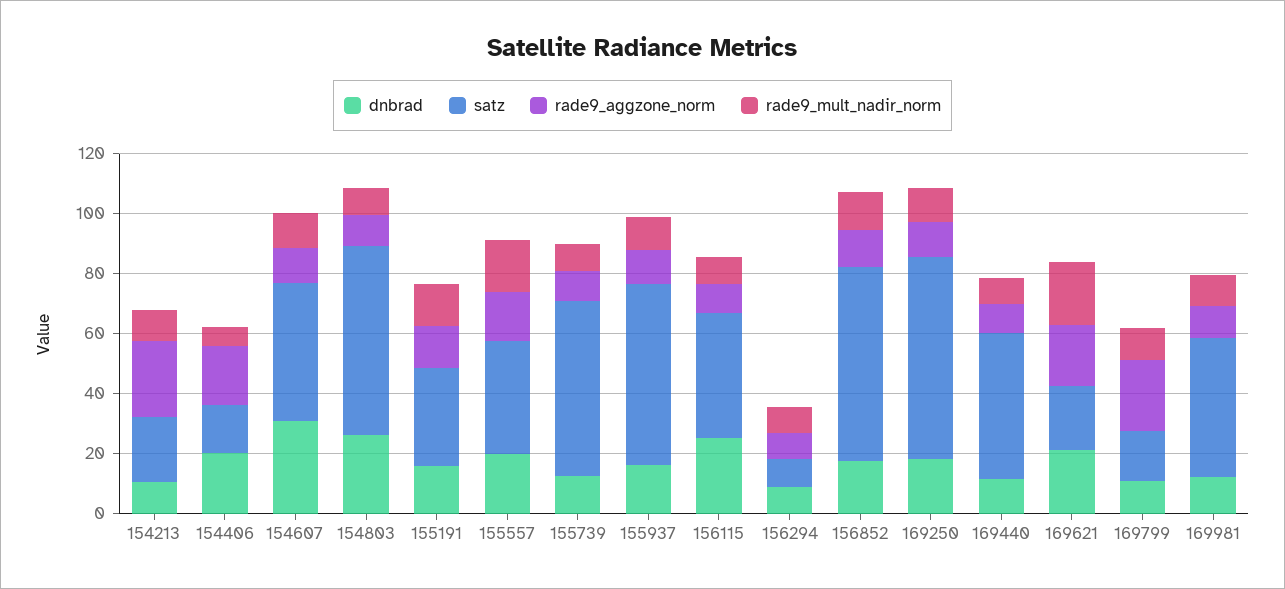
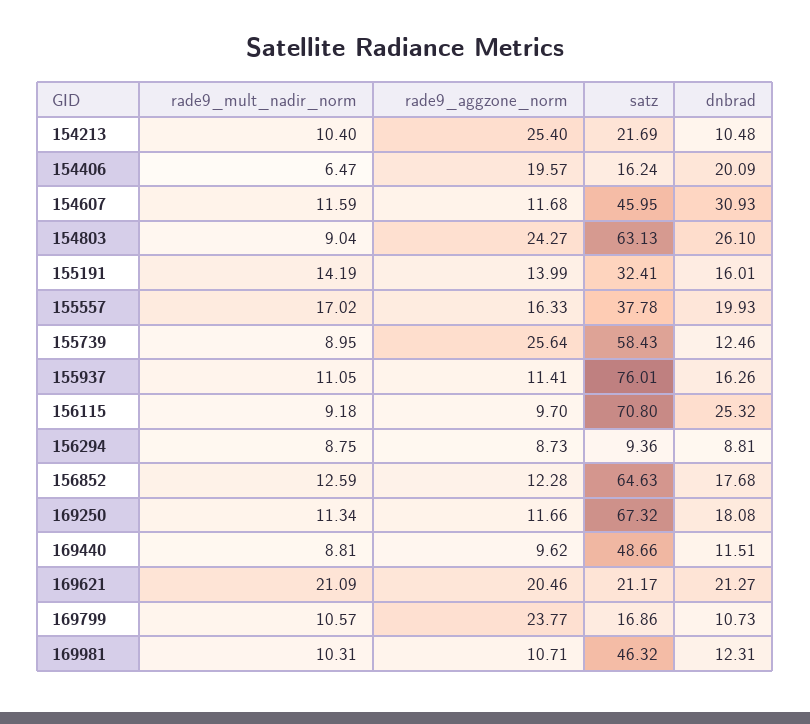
  {
    "dnbrad": {
      "154213": 10.48,
      "154406": 20.09,
      "154607": 30.93,
      "154803": 26.1,
      "155191": 16.01,
      "155557": 19.93,
      "155739": 12.46,
      "155937": 16.26,
      "156115": 25.32,
      "156294": 8.81,
      "156852": 17.68,
      "169250": 18.08,
      "169440": 11.51,
      "169621": 21.27,
      "169799": 10.73,
      "169981": 12.31
    },
    "satz": {
      "154213": 21.69,
      "154406": 16.24,
      "154607": 45.95,
      "154803": 63.13,
      "155191": 32.41,
      "155557": 37.78,
      "155739": 58.43,
-     "155937": 60,
+     "155937": 76.01,
-     "156115": 40,
+     "156115": 70.8,
      "156294": 9.36,
      "156852": 64.63,
      "169250": 67.32,
      "169440": 48.66,
      "169621": 21.17,
      "169799": 16.86,
      "169981": 46.32
    },
    "rade9_aggzone_norm": {
      "154213": 25.4,
      "154406": 19.57,
      "154607": 11.68,
-     "154803": 10,
+     "154803": 24.27,
      "155191": 13.99,
      "155557": 16.33,
-     "155739": 10,
+     "155739": 25.64,
      "155937": 11.41,
      "156115": 9.7,
      "156294": 8.73,
      "156852": 12.28,
      "169250": 11.66,
      "169440": 9.62,
      "169621": 20.46,
      "169799": 23.77,
      "169981": 10.71
    },
    "rade9_mult_nadir_norm": {
      "154213": 10.4,
      "154406": 6.47,
      "154607": 11.59,
      "154803": 9.04,
      "155191": 14.19,
      "155557": 17.02,
      "155739": 8.95,
      "155937": 11.05,
      "156115": 9.18,
      "156294": 8.75,
      "156852": 12.59,
      "169250": 11.34,
      "169440": 8.81,
      "169621": 21.09,
      "169799": 10.57,
      "169981": 10.31
    }
  }

